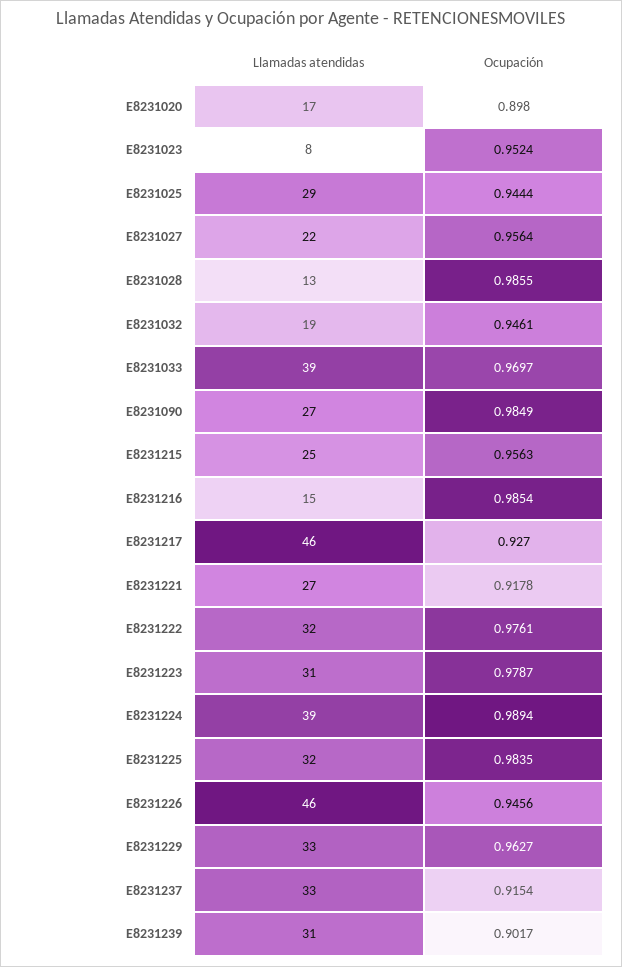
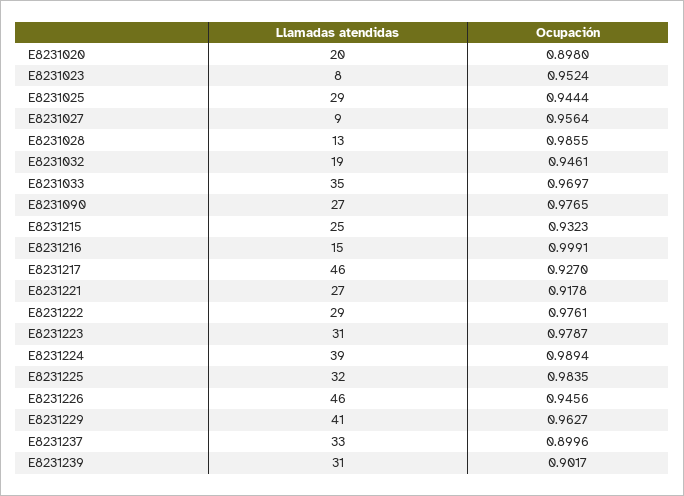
  {
    "Llamadas atendidas": {
-     "E8231020": 17,
+     "E8231020": 20,
      "E8231023": 8,
      "E8231025": 29,
-     "E8231027": 22,
+     "E8231027": 9,
      "E8231028": 13,
      "E8231032": 19,
-     "E8231033": 39,
+     "E8231033": 35,
      "E8231090": 27,
      "E8231215": 25,
      "E8231216": 15,
      "E8231217": 46,
      "E8231221": 27,
-     "E8231222": 32,
+     "E8231222": 29,
      "E8231223": 31,
      "E8231224": 39,
      "E8231225": 32,
      "E8231226": 46,
-     "E8231229": 33,
+     "E8231229": 41,
      "E8231237": 33,
      "E8231239": 31
    },
    "Ocupación": {
      "E8231020": 0.898,
      "E8231023": 0.9524,
      "E8231025": 0.9444,
      "E8231027": 0.9564,
      "E8231028": 0.9855,
      "E8231032": 0.9461,
      "E8231033": 0.9697,
-     "E8231090": 0.9849,
+     "E8231090": 0.9765,
-     "E8231215": 0.9563,
+     "E8231215": 0.9323,
-     "E8231216": 0.9854,
+     "E8231216": 0.9991,
      "E8231217": 0.927,
      "E8231221": 0.9178,
      "E8231222": 0.9761,
      "E8231223": 0.9787,
      "E8231224": 0.9894,
      "E8231225": 0.9835,
      "E8231226": 0.9456,
      "E8231229": 0.9627,
-     "E8231237": 0.9154,
+     "E8231237": 0.8996,
      "E8231239": 0.9017
    }
  }

